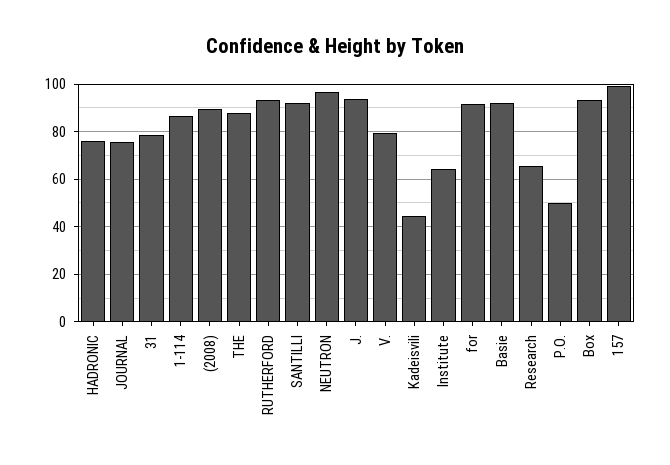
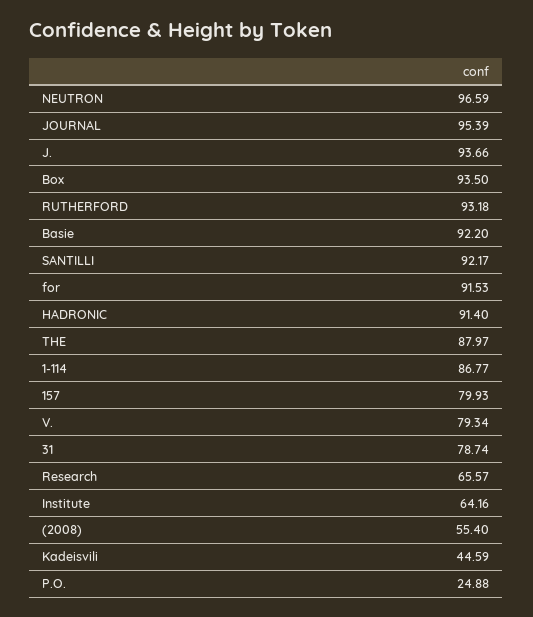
  {
-   "HADRONIC": 75,
+   "HADRONIC": 91.4,
-   "JOURNAL": 75,
+   "JOURNAL": 95.39,
    "31": 78.74,
    "1-114": 86.77,
-   "(2008)": 90,
+   "(2008)": 55.4,
    "THE": 87.97,
    "RUTHERFORD": 93.18,
    "SANTILLI": 92.17,
    "NEUTRON": 96.59,
    "J.": 93.66,
    "V.": 79.34,
    "Kadeisvili": 44.59,
    "Institute": 64.16,
    "for": 91.53,
    "Basie": 92.2,
    "Research": 65.57,
-   "P.O.": 50,
+   "P.O.": 24.88,
    "Box": 93.5,
-   "157": 100
+   "157": 79.93
  }

